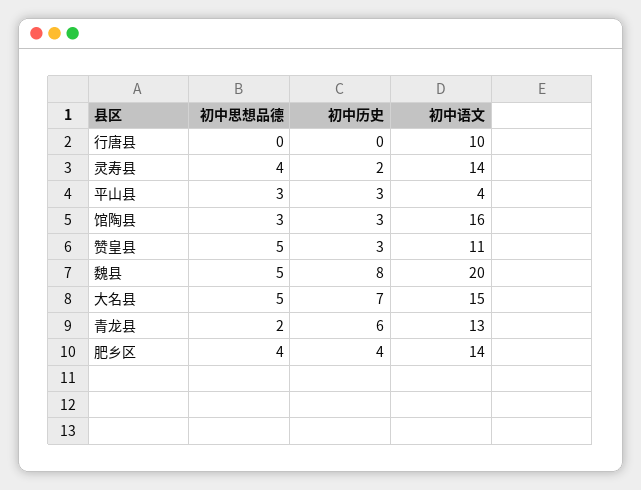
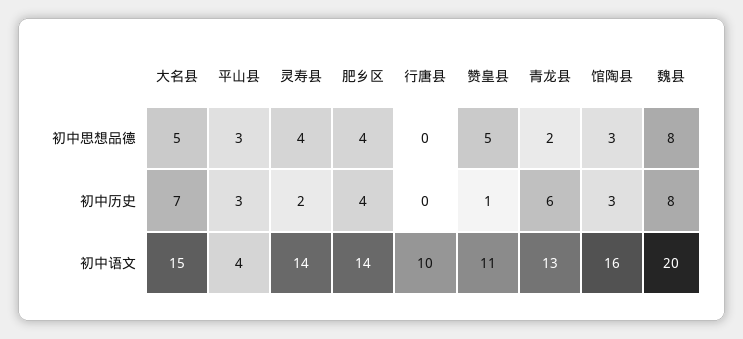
  {
    "初中思想品德": {
      "行唐县": 0,
      "灵寿县": 4,
      "平山县": 3,
      "馆陶县": 3,
      "赞皇县": 5,
-     "魏县": 5,
+     "魏县": 8,
      "大名县": 5,
      "青龙县": 2,
      "肥乡区": 4
    },
    "初中历史": {
      "行唐县": 0,
      "灵寿县": 2,
      "平山县": 3,
      "馆陶县": 3,
-     "赞皇县": 3,
+     "赞皇县": 1,
      "魏县": 8,
      "大名县": 7,
      "青龙县": 6,
      "肥乡区": 4
    },
    "初中语文": {
      "行唐县": 10,
      "灵寿县": 14,
      "平山县": 4,
      "馆陶县": 16,
      "赞皇县": 11,
      "魏县": 20,
      "大名县": 15,
      "青龙县": 13,
      "肥乡区": 14
    }
  }

